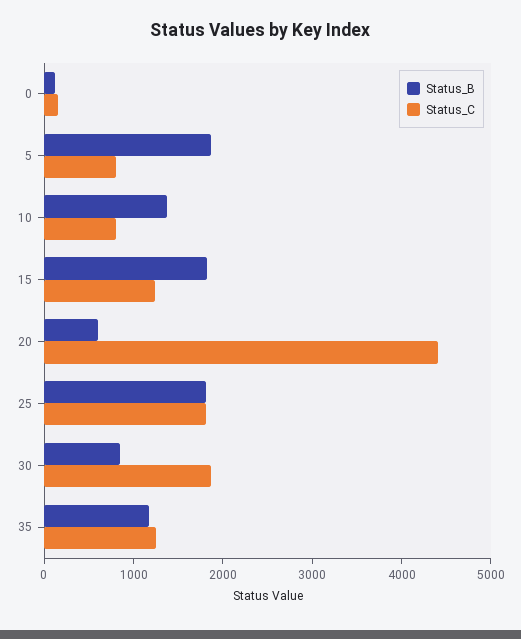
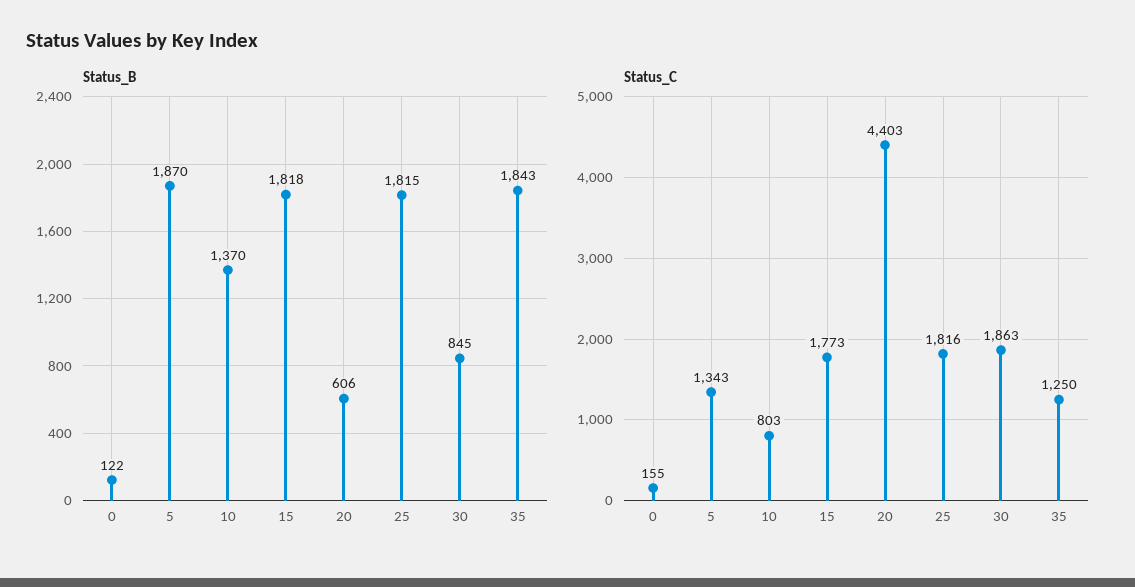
  {
    "Status_B": {
      "0": 122,
      "5": 1870,
      "10": 1370,
      "15": 1818,
      "20": 606,
      "25": 1815,
      "30": 845,
-     "35": 1200
+     "35": 1843
    },
    "Status_C": {
      "0": 155,
-     "5": 800,
+     "5": 1343,
      "10": 803,
-     "15": 1200,
+     "15": 1773,
      "20": 4403,
      "25": 1816,
      "30": 1863,
      "35": 1250
    }
  }

